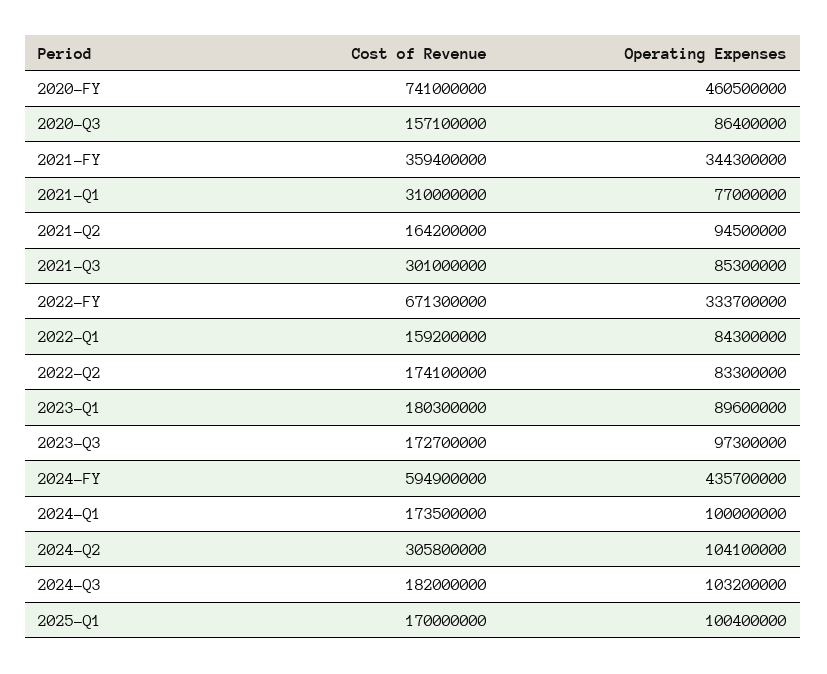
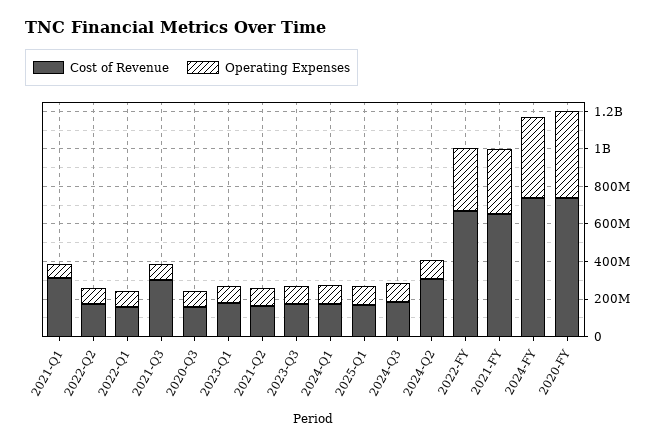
  {
    "Cost of Revenue": {
      "2020-FY": 741000000,
      "2020-Q3": 157100000,
-     "2021-FY": 359400000,
+     "2021-FY": 650000000,
      "2021-Q1": 310000000,
      "2021-Q2": 164200000,
      "2021-Q3": 301000000,
      "2022-FY": 671300000,
      "2022-Q1": 159200000,
      "2022-Q2": 174100000,
      "2023-Q1": 180300000,
      "2023-Q3": 172700000,
-     "2024-FY": 594900000,
+     "2024-FY": 750000000,
      "2024-Q1": 173500000,
      "2024-Q2": 305800000,
      "2024-Q3": 182000000,
      "2025-Q1": 170000000
    },
    "Operating Expenses": {
      "2020-FY": 460500000,
      "2020-Q3": 86400000,
      "2021-FY": 344300000,
      "2021-Q1": 77000000,
      "2021-Q2": 94500000,
      "2021-Q3": 85300000,
      "2022-FY": 333700000,
      "2022-Q1": 84300000,
      "2022-Q2": 83300000,
      "2023-Q1": 89600000,
      "2023-Q3": 97300000,
      "2024-FY": 435700000,
      "2024-Q1": 100000000,
      "2024-Q2": 104100000,
      "2024-Q3": 103200000,
      "2025-Q1": 100400000
    }
  }

